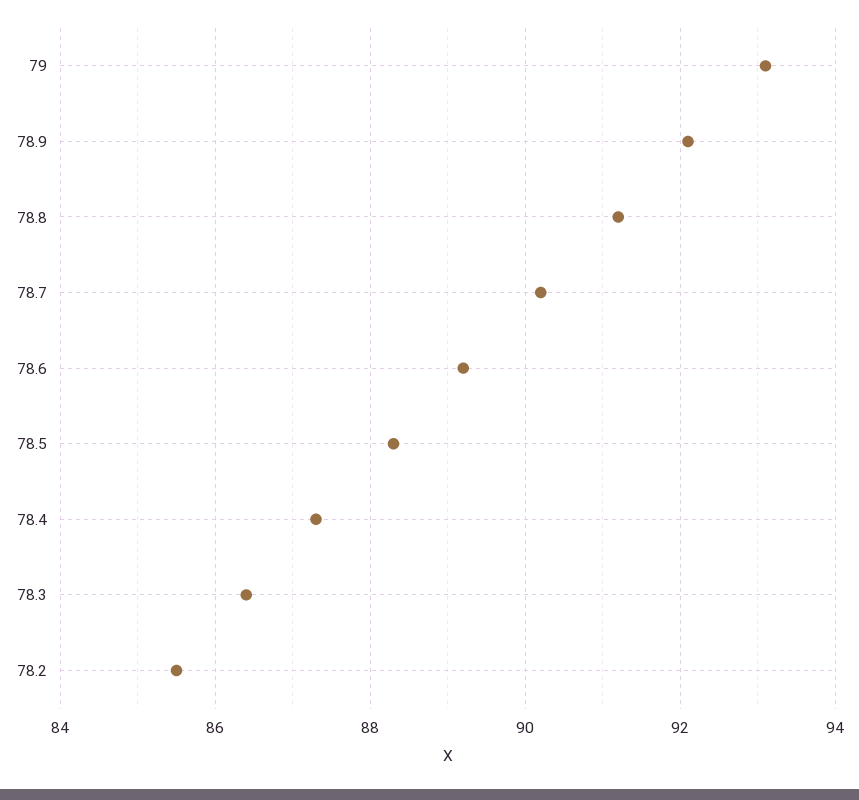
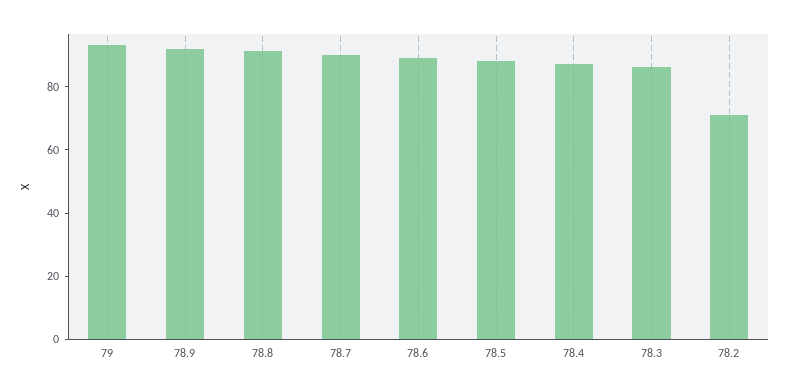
  {
    "79": 93,
    "78.9": 92,
    "78.8": 91,
    "78.7": 90,
    "78.6": 89,
    "78.5": 88.5,
    "78.4": 87.5,
    "78.3": 86.5,
-   "78.2": 85.5
+   "78.2": 70
  }

